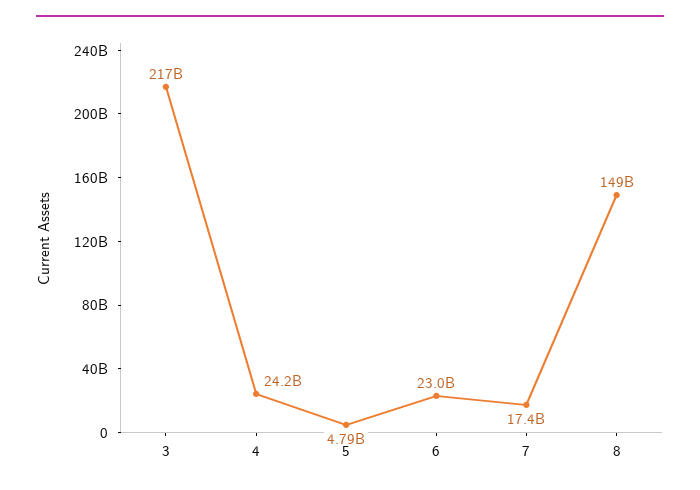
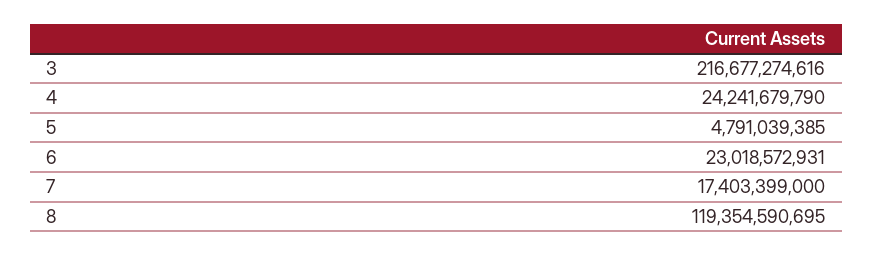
  {
    "3": 216677274616,
    "4": 24241679790,
    "5": 4791039385,
    "6": 23018572931,
    "7": 17403399000,
-   "8": 149000000000
+   "8": 119354590695
  }

